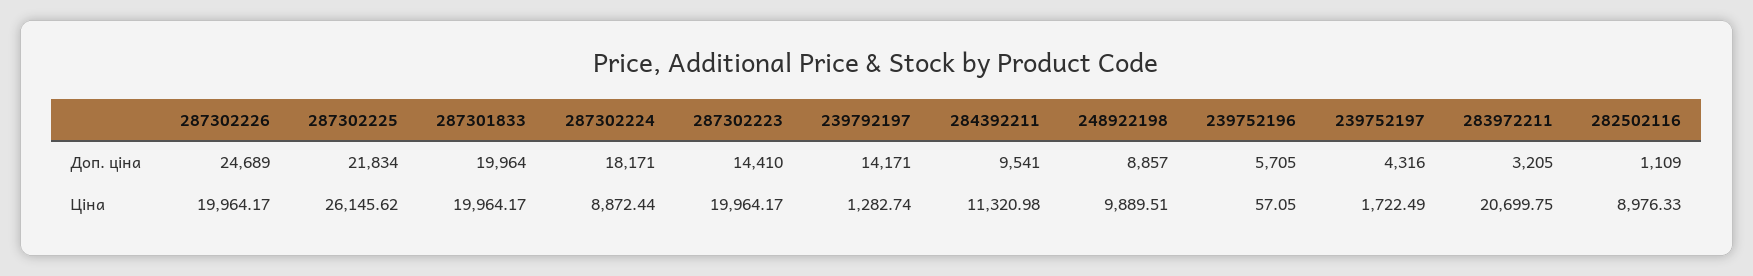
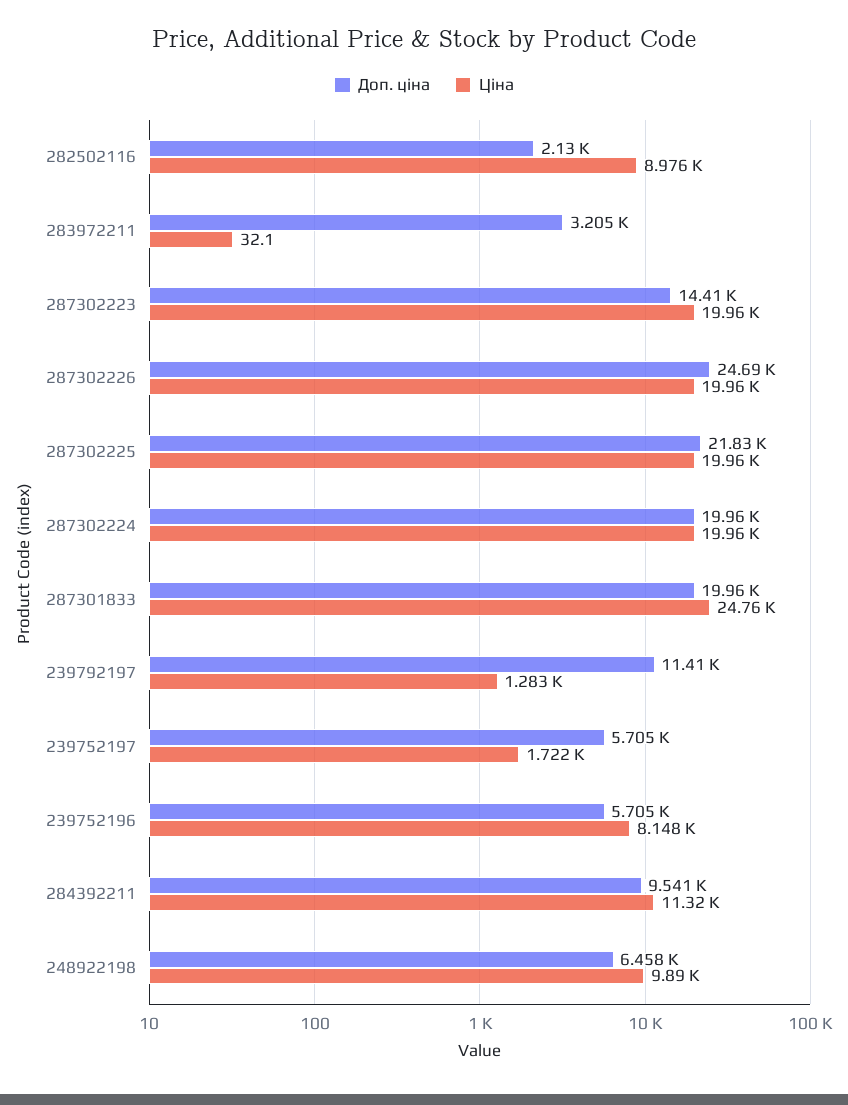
  {
    "Доп. ціна": {
      "287302226": 24689,
      "287302225": 21834,
      "287301833": 19964,
-     "287302224": 18171,
+     "287302224": 19960,
      "287302223": 14410,
-     "239792197": 14171,
+     "239792197": 11410,
      "284392211": 9541,
-     "248922198": 8857,
+     "248922198": 6458,
      "239752196": 5705,
-     "239752197": 4316,
+     "239752197": 5705,
      "283972211": 3205,
-     "282502116": 1109
+     "282502116": 2130
    },
    "Ціна": {
      "287302226": 19964.17,
-     "287302225": 26145.62,
+     "287302225": 19960,
-     "287301833": 19964.17,
+     "287301833": 24760,
-     "287302224": 8872.44,
+     "287302224": 19960,
      "287302223": 19964.17,
      "239792197": 1282.74,
      "284392211": 11320.98,
      "248922198": 9889.51,
-     "239752196": 57.05,
+     "239752196": 8148,
      "239752197": 1722.49,
-     "283972211": 20699.75,
+     "283972211": 32.1,
      "282502116": 8976.33
    }
  }

